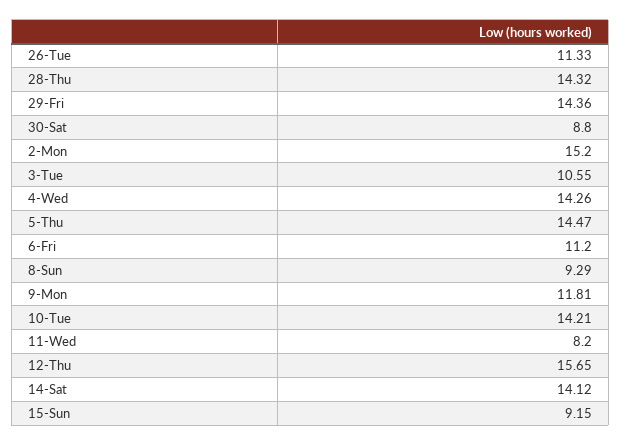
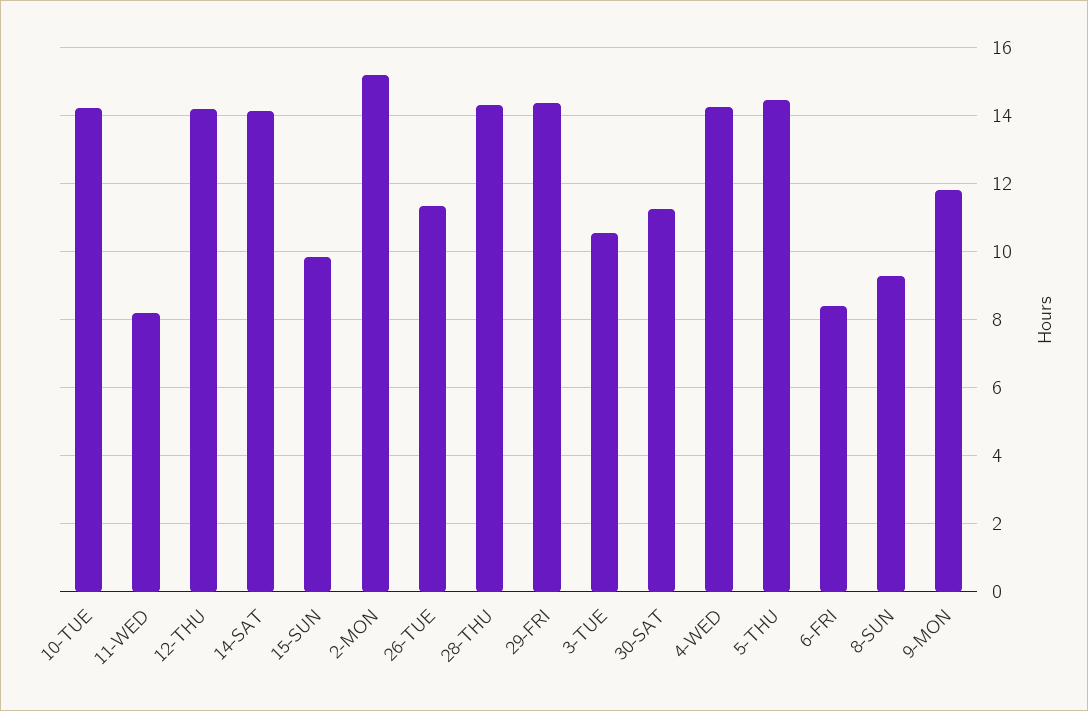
  {
    "26-Tue": 11.33,
    "28-Thu": 14.32,
    "29-Fri": 14.36,
-   "30-Sat": 8.8,
+   "30-Sat": 11.2,
    "2-Mon": 15.2,
    "3-Tue": 10.55,
    "4-Wed": 14.26,
    "5-Thu": 14.47,
-   "6-Fri": 11.2,
+   "6-Fri": 8.4,
    "8-Sun": 9.29,
    "9-Mon": 11.81,
    "10-Tue": 14.21,
    "11-Wed": 8.2,
-   "12-Thu": 15.65,
+   "12-Thu": 14.2,
    "14-Sat": 14.12,
-   "15-Sun": 9.15
+   "15-Sun": 9.8
  }

